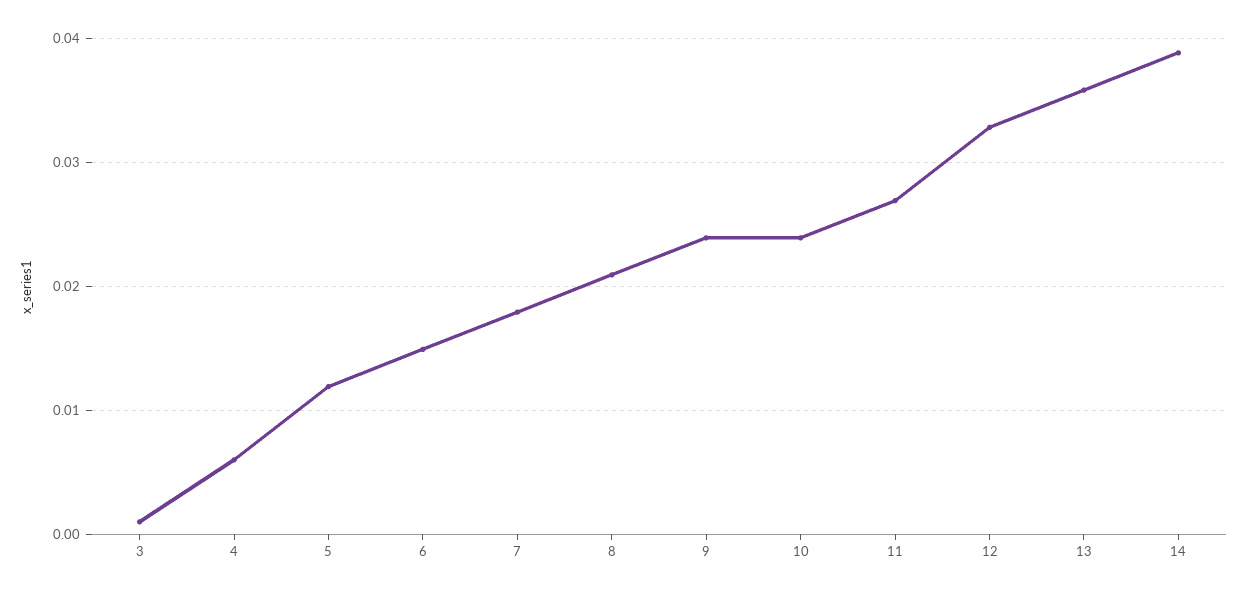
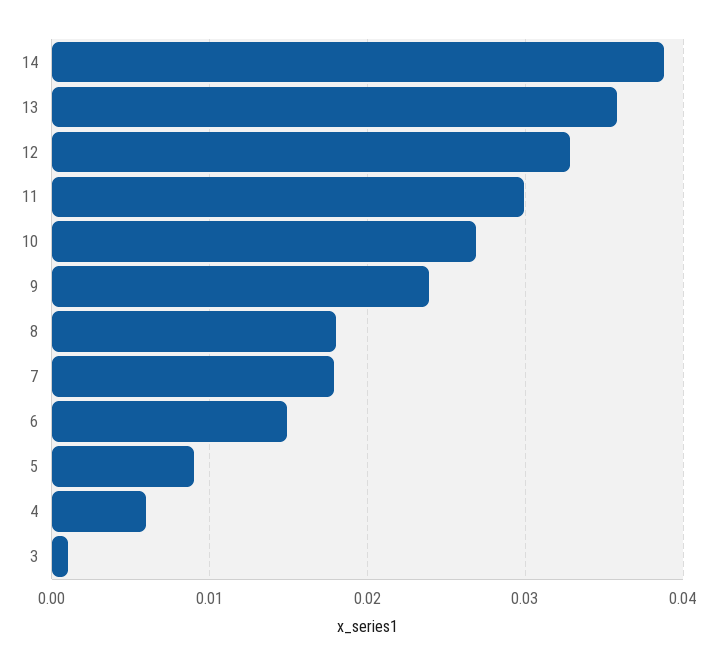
  {
    "3": 0.001,
    "4": 0.006,
-   "5": 0.012,
+   "5": 0.009,
    "6": 0.015,
    "7": 0.018,
-   "8": 0.021,
+   "8": 0.018,
    "9": 0.024,
-   "10": 0.024,
+   "10": 0.027,
-   "11": 0.027,
+   "11": 0.03,
    "12": 0.033,
    "13": 0.036,
    "14": 0.039
  }

